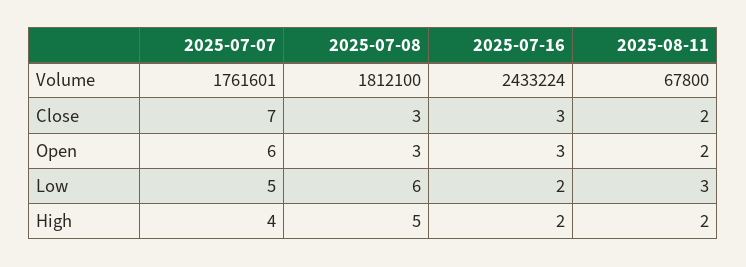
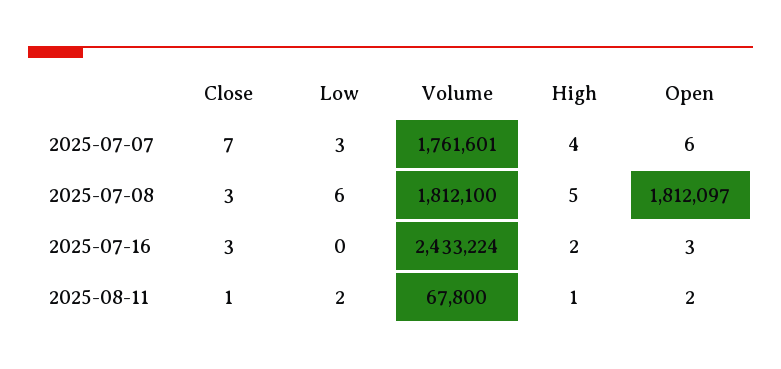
  {
    "2025-07-07": {
      "Volume": 1761601,
      "Close": 7,
      "Open": 6,
-     "Low": 5,
+     "Low": 3,
      "High": 4
    },
    "2025-07-08": {
      "Volume": 1812100,
      "Close": 3,
-     "Open": 3,
+     "Open": 1812097,
      "Low": 6,
      "High": 5
    },
    "2025-07-16": {
      "Volume": 2433224,
      "Close": 3,
      "Open": 3,
-     "Low": 2,
+     "Low": 0,
      "High": 2
    },
    "2025-08-11": {
      "Volume": 67800,
-     "Close": 2,
+     "Close": 1,
      "Open": 2,
-     "Low": 3,
+     "Low": 2,
-     "High": 2
+     "High": 1
    }
  }

